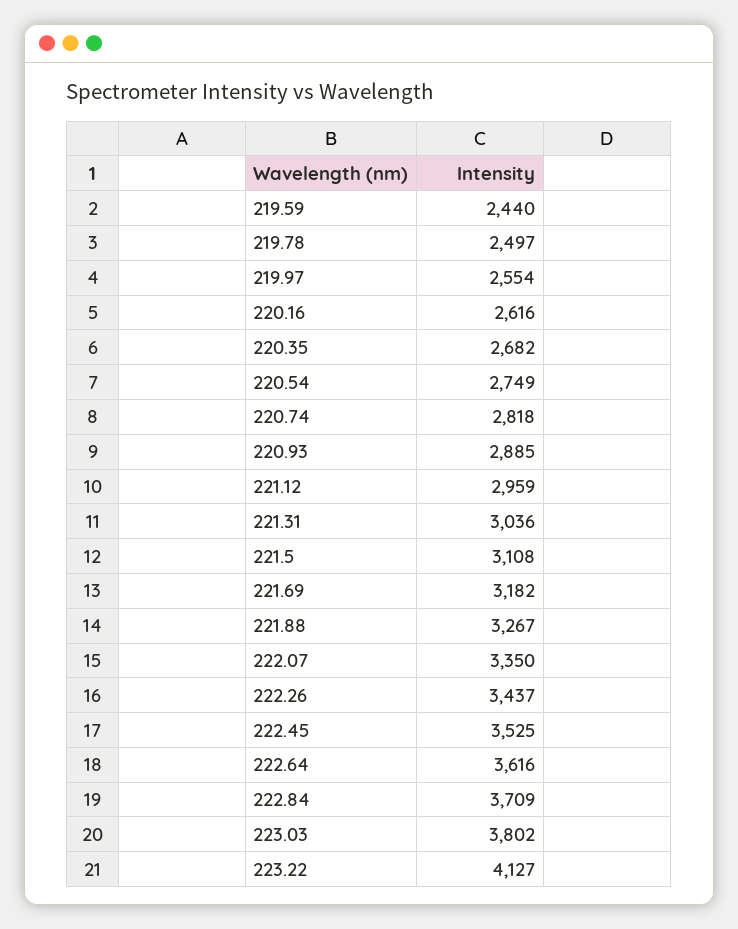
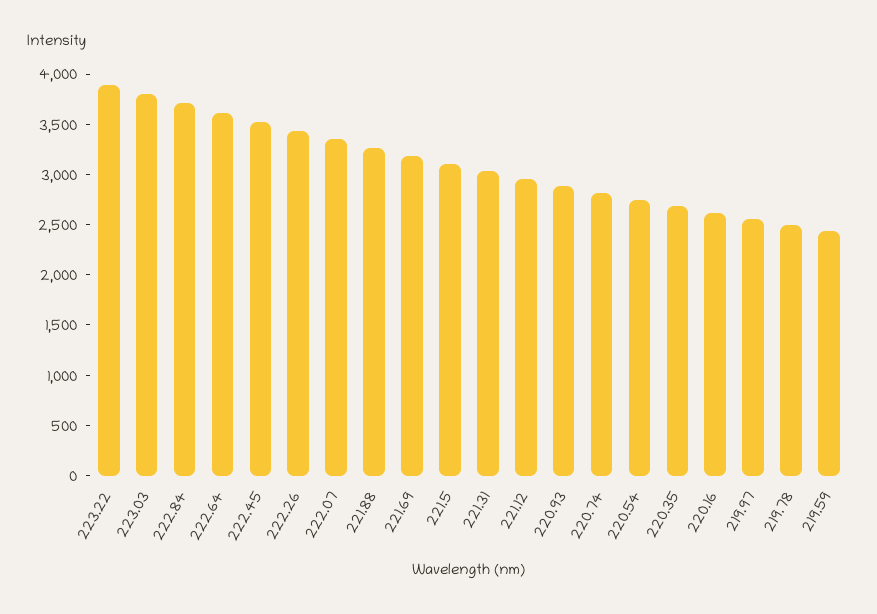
  {
    "219.59": 2440,
    "219.78": 2497,
    "219.97": 2554,
    "220.16": 2616,
    "220.35": 2682,
    "220.54": 2749,
    "220.74": 2818,
    "220.93": 2885,
    "221.12": 2959,
    "221.31": 3036,
    "221.5": 3108,
    "221.69": 3182,
    "221.88": 3267,
    "222.07": 3350,
    "222.26": 3437,
    "222.45": 3525,
    "222.64": 3616,
    "222.84": 3709,
    "223.03": 3802,
-   "223.22": 4127
+   "223.22": 3900
  }

